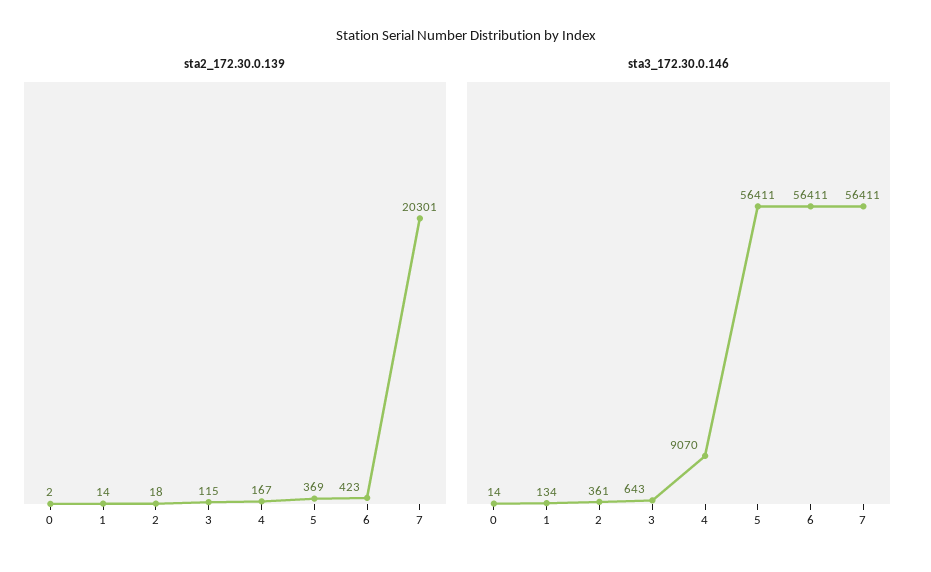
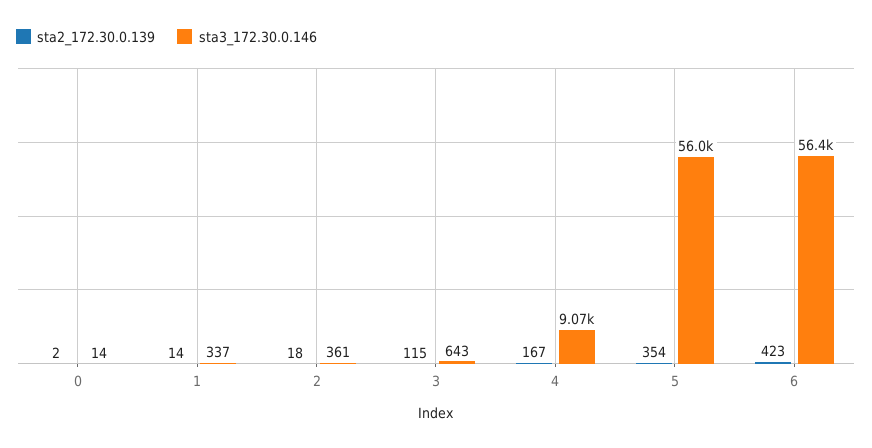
  {
    "sta2_172.30.0.139": {
      "0": 2,
      "1": 14,
      "2": 18,
      "3": 115,
      "4": 167,
-     "5": 369,
+     "5": 354,
-     "6": 423,
+     "6": 423
-     "7": 20301
    },
    "sta3_172.30.0.146": {
      "0": 14,
-     "1": 134,
+     "1": 337,
      "2": 361,
      "3": 643,
      "4": 9070,
-     "5": 56411,
+     "5": 56000,
-     "6": 56411,
+     "6": 56411
-     "7": 56411
    }
  }

